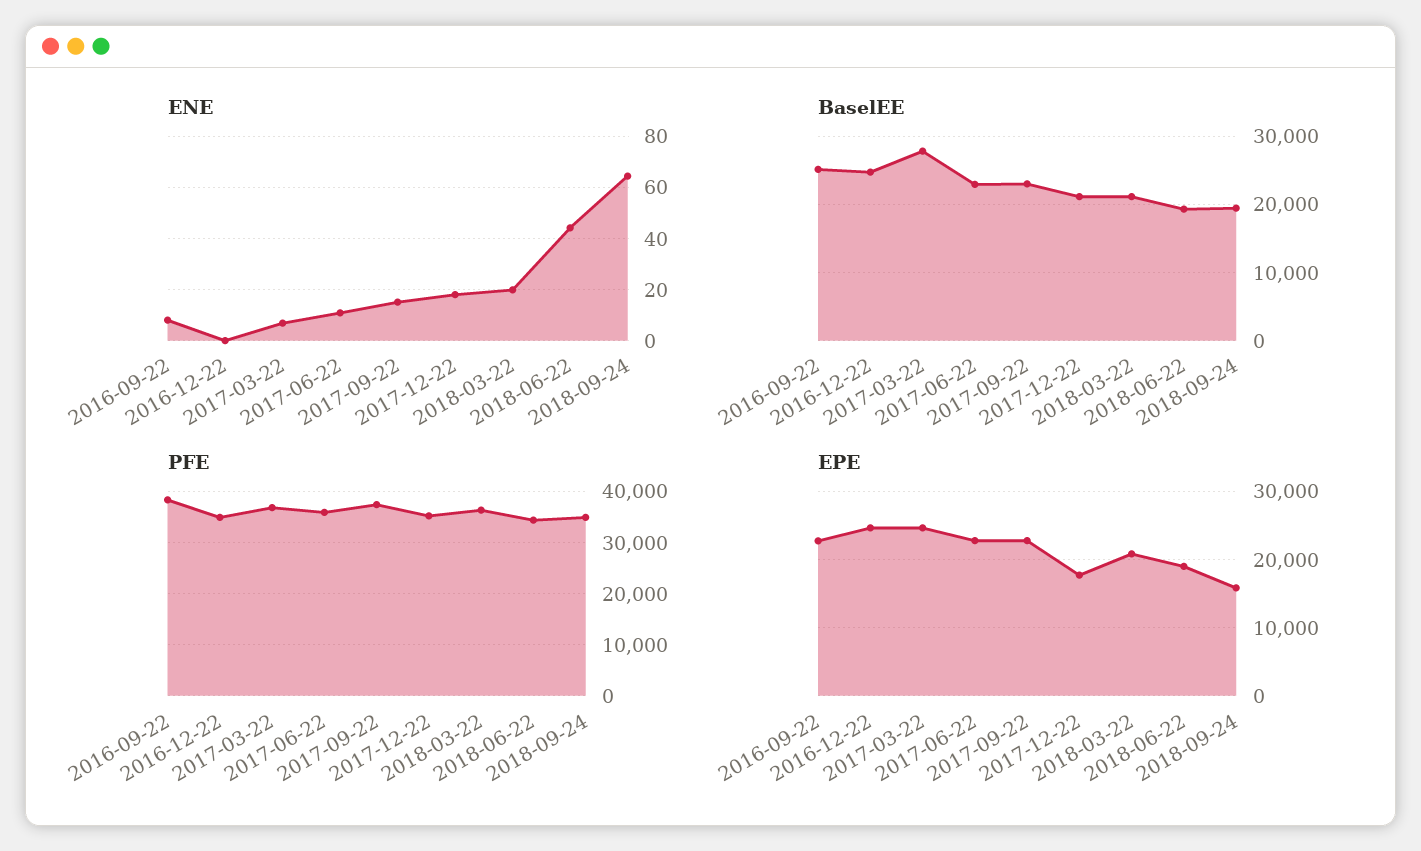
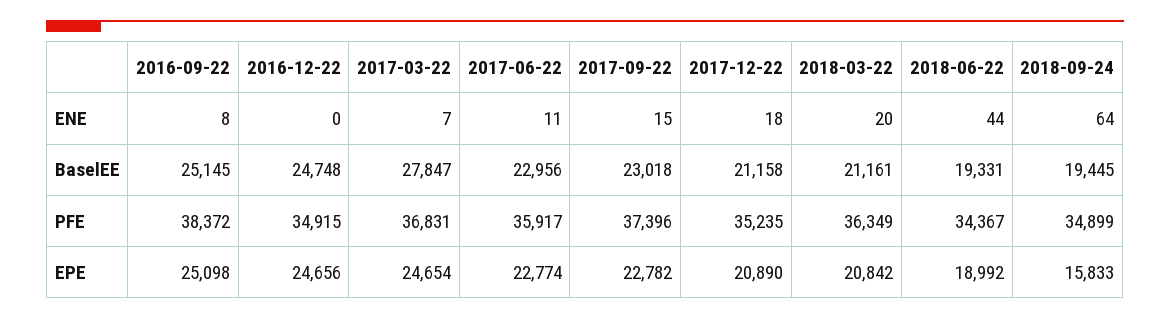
  {
    "ENE": {
      "2016-09-22": 8,
      "2016-12-22": 0,
      "2017-03-22": 7,
      "2017-06-22": 11,
      "2017-09-22": 15,
      "2017-12-22": 18,
      "2018-03-22": 20,
      "2018-06-22": 44,
      "2018-09-24": 64
    },
    "BaselEE": {
      "2016-09-22": 25145,
      "2016-12-22": 24748,
      "2017-03-22": 27847,
      "2017-06-22": 22956,
      "2017-09-22": 23018,
      "2017-12-22": 21158,
      "2018-03-22": 21161,
      "2018-06-22": 19331,
      "2018-09-24": 19445
    },
    "PFE": {
      "2016-09-22": 38372,
      "2016-12-22": 34915,
      "2017-03-22": 36831,
      "2017-06-22": 35917,
      "2017-09-22": 37396,
      "2017-12-22": 35235,
      "2018-03-22": 36349,
      "2018-06-22": 34367,
      "2018-09-24": 34899
    },
    "EPE": {
-     "2016-09-22": 23000,
+     "2016-09-22": 25098,
      "2016-12-22": 24656,
      "2017-03-22": 24654,
      "2017-06-22": 22774,
      "2017-09-22": 22782,
-     "2017-12-22": 18000,
+     "2017-12-22": 20890,
      "2018-03-22": 20842,
      "2018-06-22": 18992,
      "2018-09-24": 15833
    }
  }

